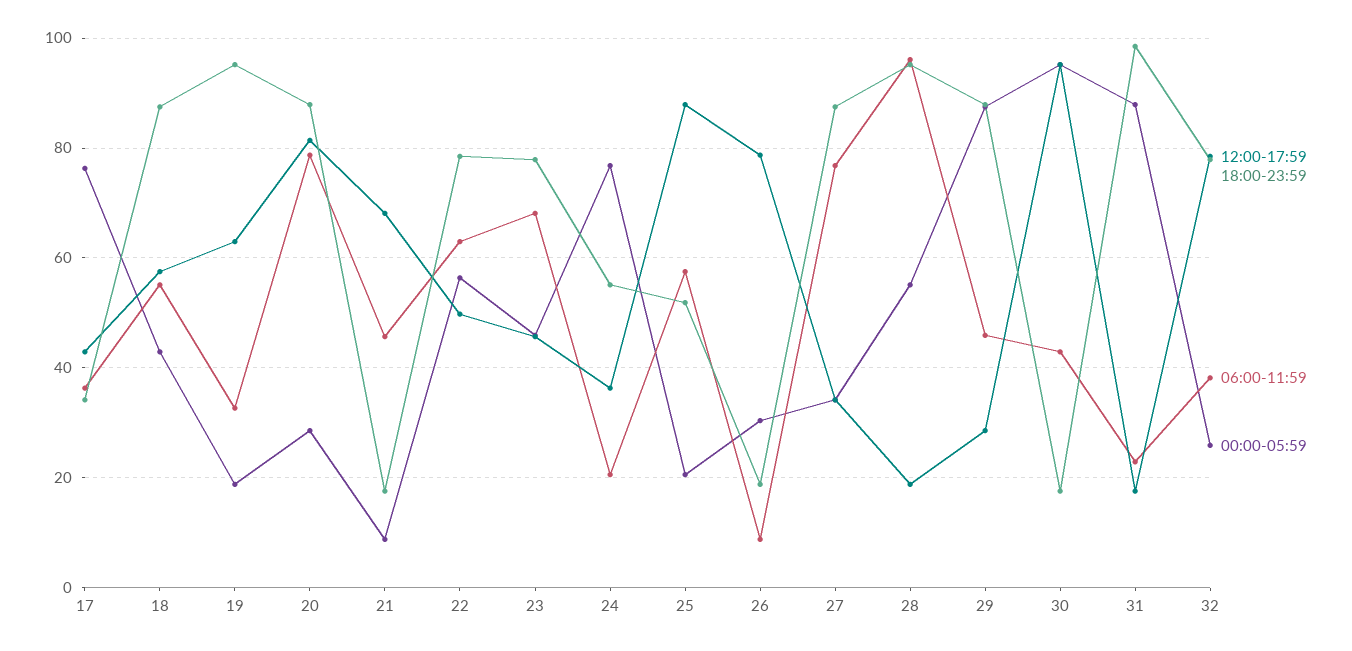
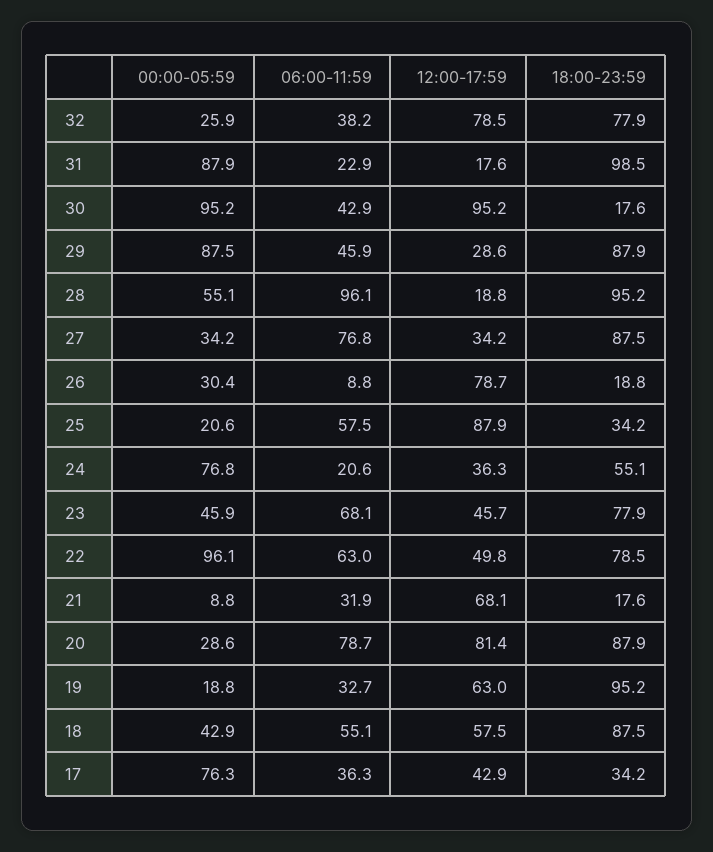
  {
    "12:00-17:59": {
      "17": 42.9,
      "18": 57.5,
      "19": 63,
      "20": 81.4,
      "21": 68.1,
      "22": 49.8,
      "23": 45.7,
      "24": 36.3,
      "25": 87.9,
      "26": 78.7,
      "27": 34.2,
      "28": 18.8,
      "29": 28.6,
      "30": 95.2,
      "31": 17.6,
      "32": 78.5
    },
    "18:00-23:59": {
      "17": 34.2,
      "18": 87.5,
      "19": 95.2,
      "20": 87.9,
      "21": 17.6,
      "22": 78.5,
      "23": 77.9,
      "24": 55.1,
-     "25": 52,
+     "25": 34.2,
      "26": 18.8,
      "27": 87.5,
      "28": 95.2,
      "29": 87.9,
      "30": 17.6,
      "31": 98.5,
      "32": 77.9
    },
    "06:00-11:59": {
      "17": 36.3,
      "18": 55.1,
      "19": 32.7,
      "20": 78.7,
-     "21": 46,
+     "21": 31.9,
      "22": 63,
      "23": 68.1,
      "24": 20.6,
      "25": 57.5,
      "26": 8.8,
      "27": 76.8,
      "28": 96.1,
      "29": 45.9,
      "30": 42.9,
      "31": 22.9,
      "32": 38.2
    },
    "00:00-05:59": {
      "17": 76.3,
      "18": 42.9,
      "19": 18.8,
      "20": 28.6,
      "21": 8.8,
-     "22": 56,
+     "22": 96.1,
      "23": 45.9,
      "24": 76.8,
      "25": 20.6,
      "26": 30.4,
      "27": 34.2,
      "28": 55.1,
      "29": 87.5,
      "30": 95.2,
      "31": 87.9,
      "32": 25.9
    }
  }

